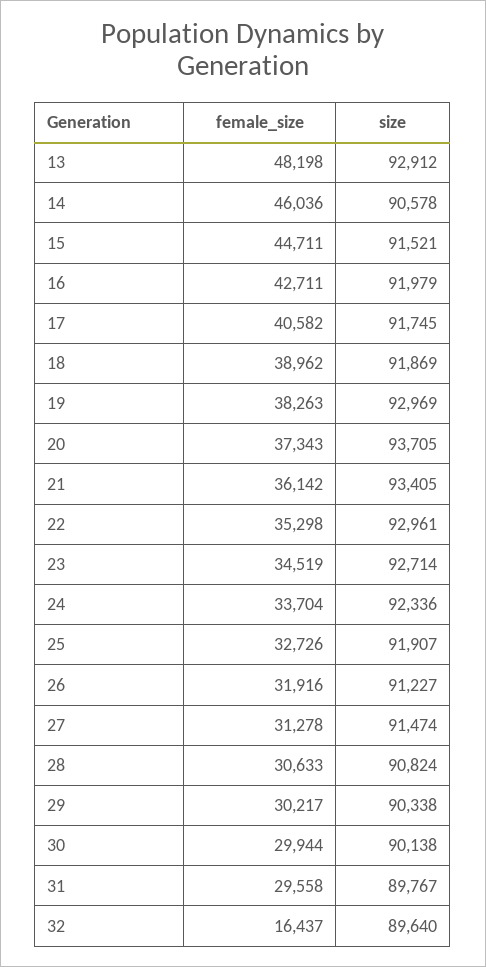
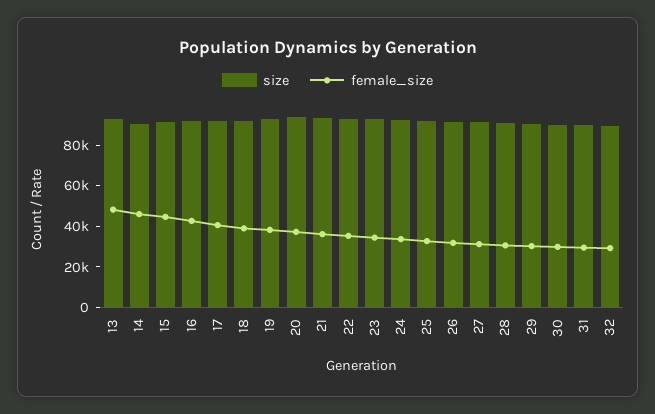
  {
    "female_size": {
      "13": 48198,
      "14": 46036,
      "15": 44711,
      "16": 42711,
      "17": 40582,
      "18": 38962,
      "19": 38263,
      "20": 37343,
      "21": 36142,
      "22": 35298,
      "23": 34519,
      "24": 33704,
      "25": 32726,
      "26": 31916,
      "27": 31278,
      "28": 30633,
      "29": 30217,
      "30": 29944,
      "31": 29558,
-     "32": 16437
+     "32": 30000
    },
    "size": {
      "13": 92912,
      "14": 90578,
      "15": 91521,
      "16": 91979,
      "17": 91745,
      "18": 91869,
      "19": 92969,
      "20": 93705,
      "21": 93405,
      "22": 92961,
      "23": 92714,
      "24": 92336,
      "25": 91907,
      "26": 91227,
      "27": 91474,
      "28": 90824,
      "29": 90338,
      "30": 90138,
      "31": 89767,
      "32": 89640
    }
  }

